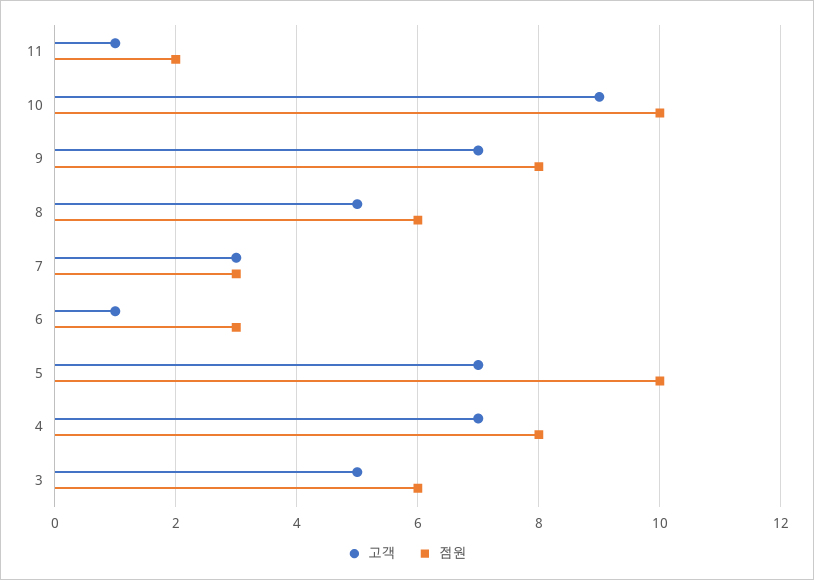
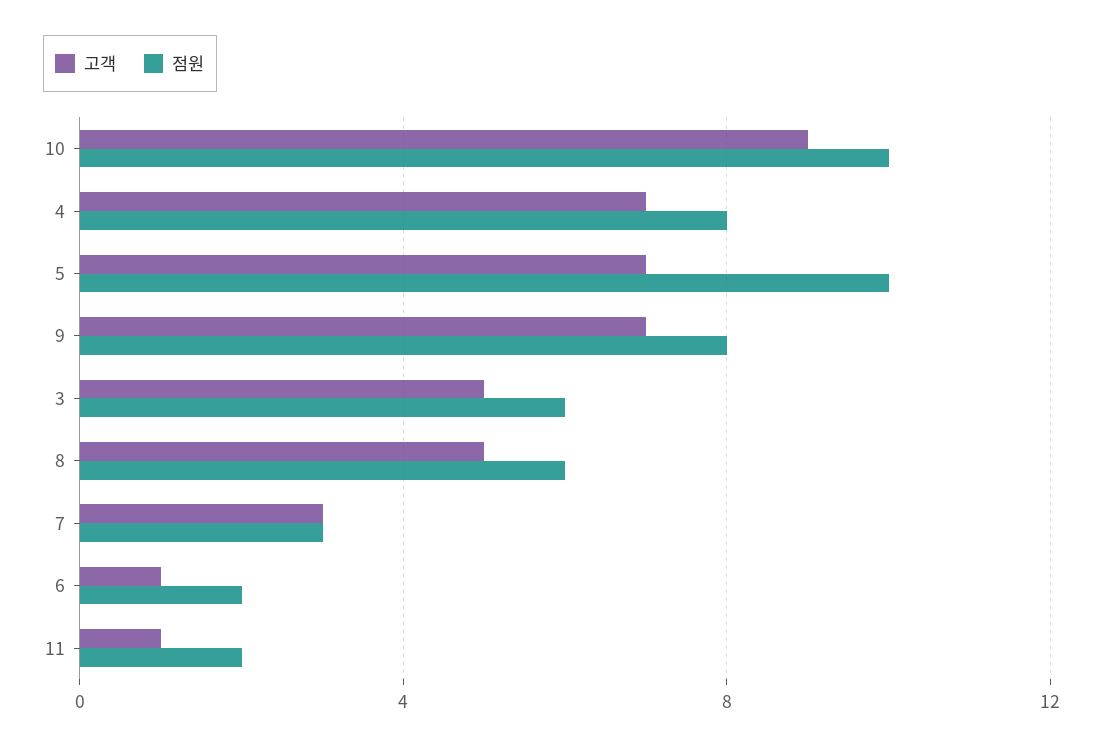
  {
    "고객": {
      "11": 1,
      "10": 9,
      "9": 7,
      "8": 5,
      "7": 3,
      "6": 1,
      "5": 7,
      "4": 7,
      "3": 5
    },
    "점원": {
      "11": 2,
      "10": 10,
      "9": 8,
      "8": 6,
      "7": 3,
-     "6": 3,
+     "6": 2,
      "5": 10,
      "4": 8,
      "3": 6
    }
  }

